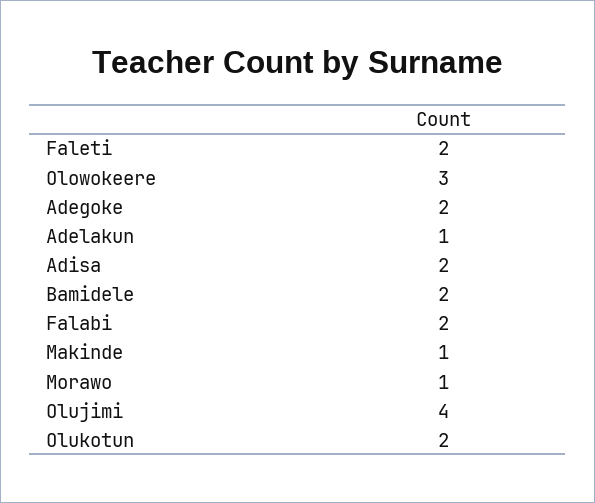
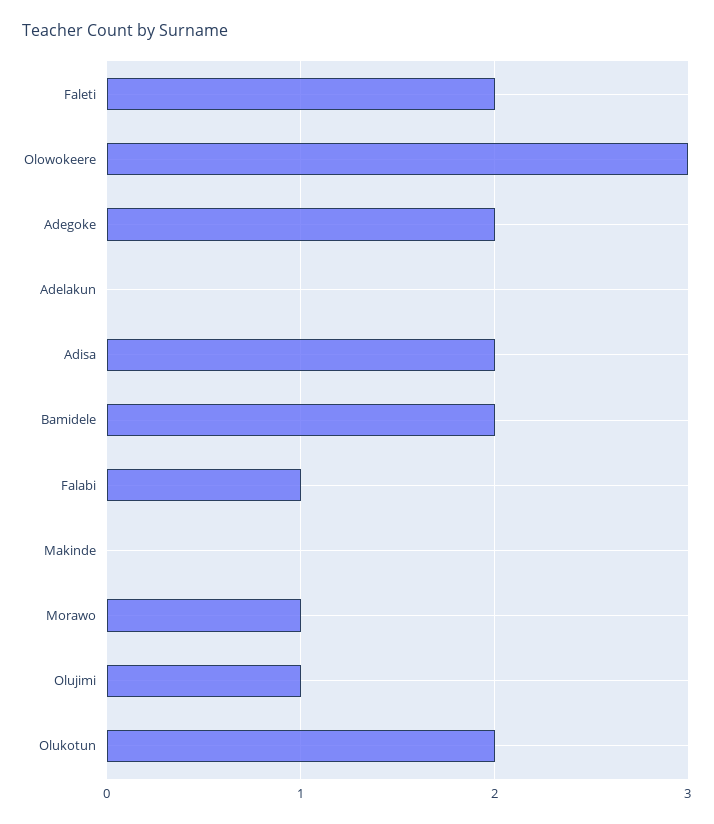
  {
    "Faleti": 2,
    "Olowokeere": 3,
    "Adegoke": 2,
-   "Adelakun": 1,
+   "Adelakun": 0,
    "Adisa": 2,
    "Bamidele": 2,
-   "Falabi": 2,
+   "Falabi": 1,
-   "Makinde": 1,
+   "Makinde": 0,
    "Morawo": 1,
-   "Olujimi": 4,
+   "Olujimi": 1,
    "Olukotun": 2
  }

